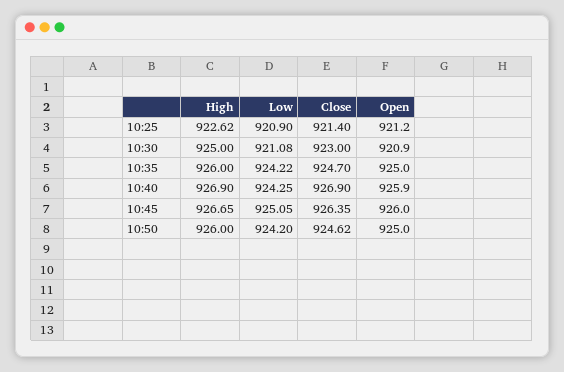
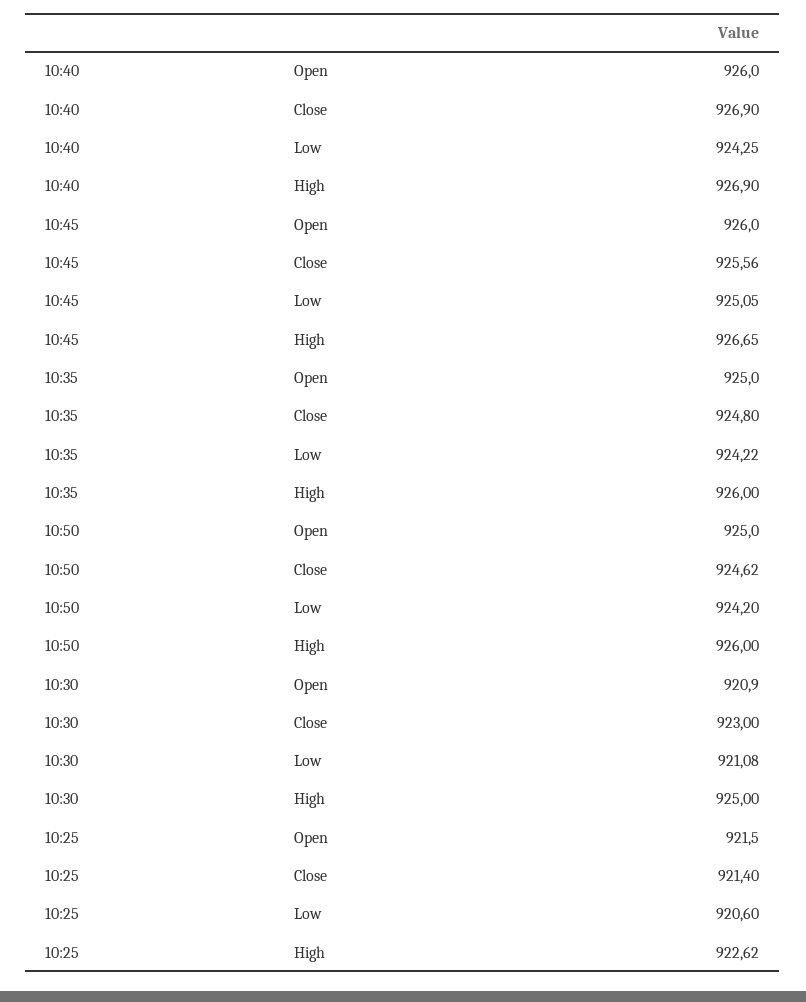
  {
    "High": {
      "10:25": 922.62,
      "10:30": 925,
      "10:35": 926,
      "10:40": 926.9,
      "10:45": 926.65,
      "10:50": 926
    },
    "Low": {
-     "10:25": 920.9,
+     "10:25": 920.6,
      "10:30": 921.08,
      "10:35": 924.22,
      "10:40": 924.25,
      "10:45": 925.05,
      "10:50": 924.2
    },
    "Close": {
      "10:25": 921.4,
      "10:30": 923,
-     "10:35": 924.7,
+     "10:35": 924.8,
      "10:40": 926.9,
-     "10:45": 926.35,
+     "10:45": 925.56,
      "10:50": 924.62
    },
    "Open": {
-     "10:25": 921.2,
+     "10:25": 921.5,
      "10:30": 920.9,
      "10:35": 925,
-     "10:40": 925.9,
+     "10:40": 926,
      "10:45": 926,
      "10:50": 925
    }
  }

